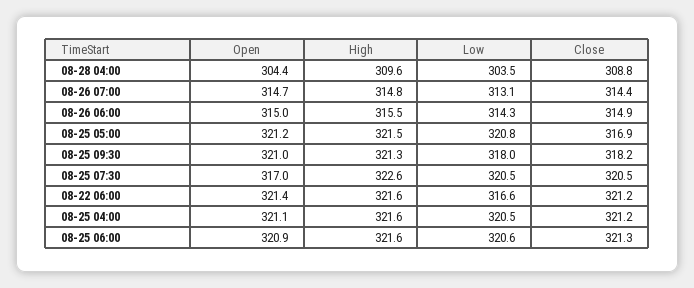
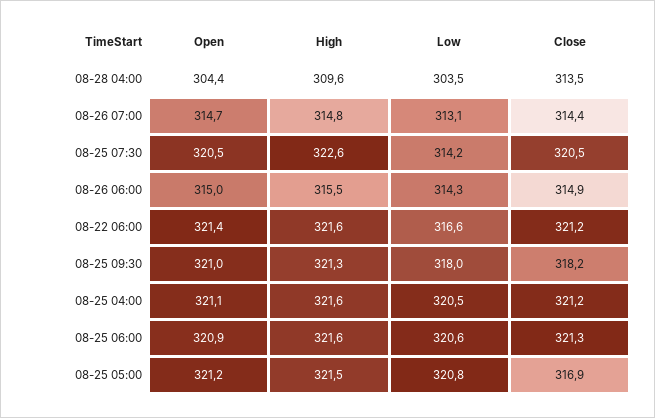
  {
    "Open": {
      "08-28 04:00": 304.4,
      "08-26 07:00": 314.7,
      "08-26 06:00": 315,
      "08-25 05:00": 321.2,
      "08-25 09:30": 321,
-     "08-25 07:30": 317,
+     "08-25 07:30": 320.5,
      "08-22 06:00": 321.4,
      "08-25 04:00": 321.1,
      "08-25 06:00": 320.9
    },
    "High": {
      "08-28 04:00": 309.6,
      "08-26 07:00": 314.8,
      "08-26 06:00": 315.5,
      "08-25 05:00": 321.5,
      "08-25 09:30": 321.3,
      "08-25 07:30": 322.6,
      "08-22 06:00": 321.6,
      "08-25 04:00": 321.6,
      "08-25 06:00": 321.6
    },
    "Low": {
      "08-28 04:00": 303.5,
      "08-26 07:00": 313.1,
      "08-26 06:00": 314.3,
      "08-25 05:00": 320.8,
      "08-25 09:30": 318,
-     "08-25 07:30": 320.5,
+     "08-25 07:30": 314.2,
      "08-22 06:00": 316.6,
      "08-25 04:00": 320.5,
      "08-25 06:00": 320.6
    },
    "Close": {
-     "08-28 04:00": 308.8,
+     "08-28 04:00": 313.5,
      "08-26 07:00": 314.4,
      "08-26 06:00": 314.9,
      "08-25 05:00": 316.9,
      "08-25 09:30": 318.2,
      "08-25 07:30": 320.5,
      "08-22 06:00": 321.2,
      "08-25 04:00": 321.2,
      "08-25 06:00": 321.3
    }
  }

